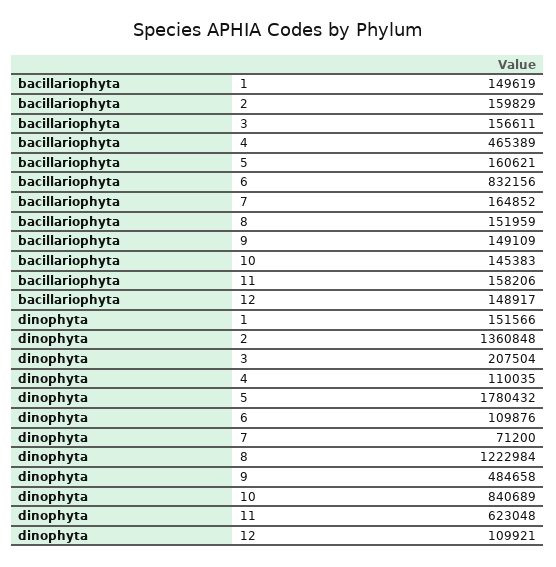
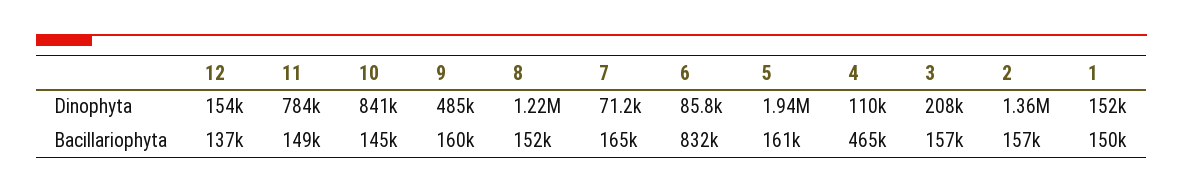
  {
    "bacillariophyta": {
      "1": 149619,
-     "2": 159829,
+     "2": 157000,
      "3": 156611,
      "4": 465389,
      "5": 160621,
      "6": 832156,
      "7": 164852,
      "8": 151959,
-     "9": 149109,
+     "9": 160000,
      "10": 145383,
-     "11": 158206,
+     "11": 149000,
-     "12": 148917
+     "12": 137000
    },
    "dinophyta": {
      "1": 151566,
      "2": 1360848,
      "3": 207504,
      "4": 110035,
-     "5": 1780432,
+     "5": 1940000,
-     "6": 109876,
+     "6": 85800,
      "7": 71200,
      "8": 1222984,
      "9": 484658,
      "10": 840689,
-     "11": 623048,
+     "11": 784000,
-     "12": 109921
+     "12": 154000
    }
  }

